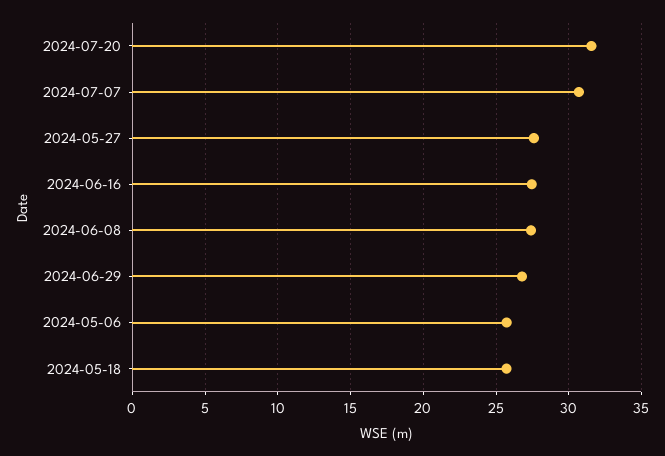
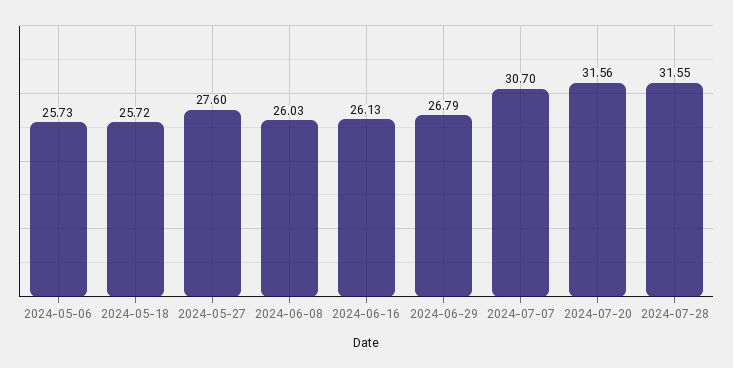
  {
    "2024-07-20": 31.56,
    "2024-07-07": 30.7,
    "2024-05-27": 27.6,
-   "2024-06-16": 27.5,
+   "2024-06-16": 26.13,
-   "2024-06-08": 27.5,
+   "2024-06-08": 26.03,
    "2024-06-29": 26.79,
    "2024-05-06": 25.73,
-   "2024-05-18": 25.72
+   "2024-05-18": 25.72,
+   "2024-07-28": 31.55
  }

